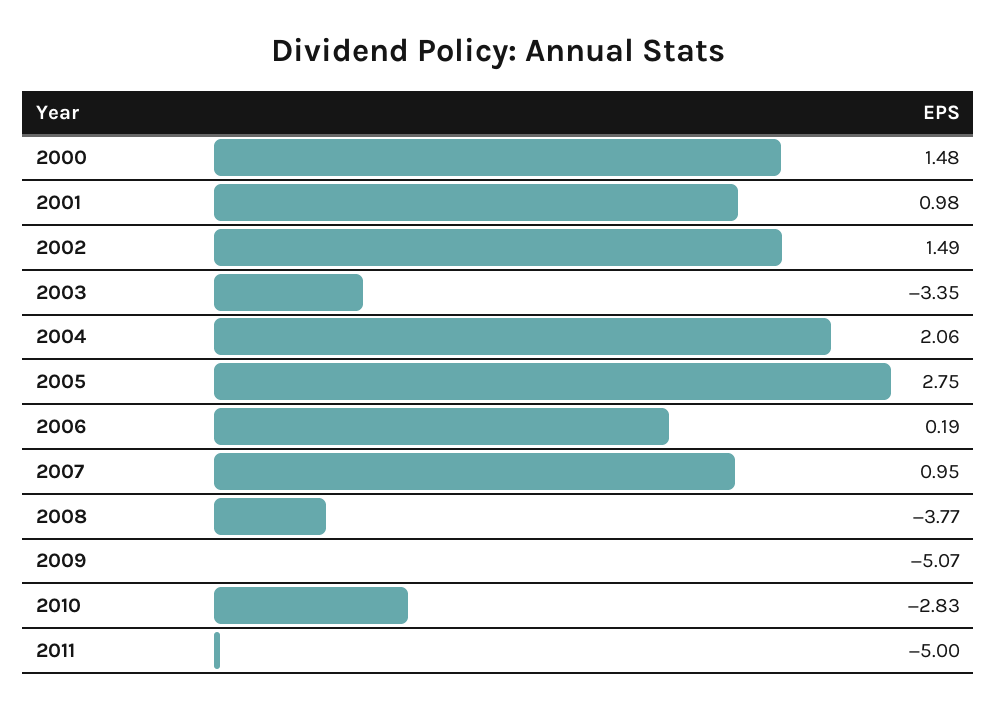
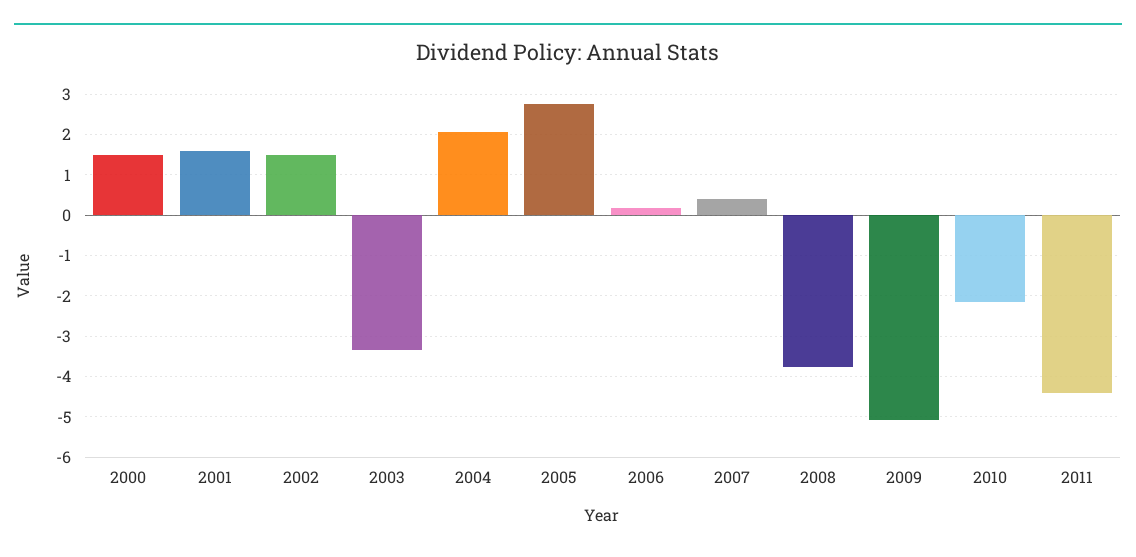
  {
    "2000": 1.48,
-   "2001": 0.98,
+   "2001": 1.6,
    "2002": 1.49,
    "2003": -3.35,
    "2004": 2.06,
    "2005": 2.75,
    "2006": 0.19,
-   "2007": 0.95,
+   "2007": 0.4,
    "2008": -3.77,
    "2009": -5.07,
-   "2010": -2.83,
+   "2010": -2.2,
-   "2011": -5
+   "2011": -4.4
  }

